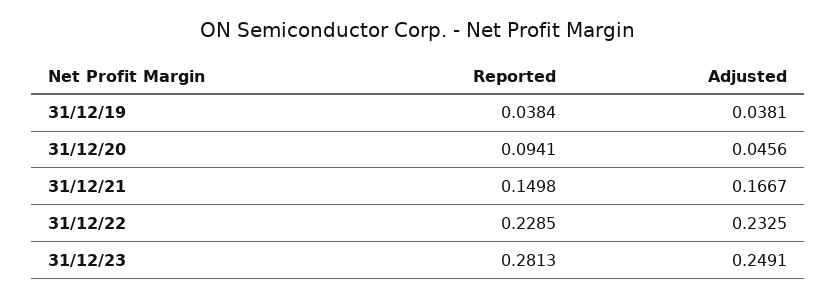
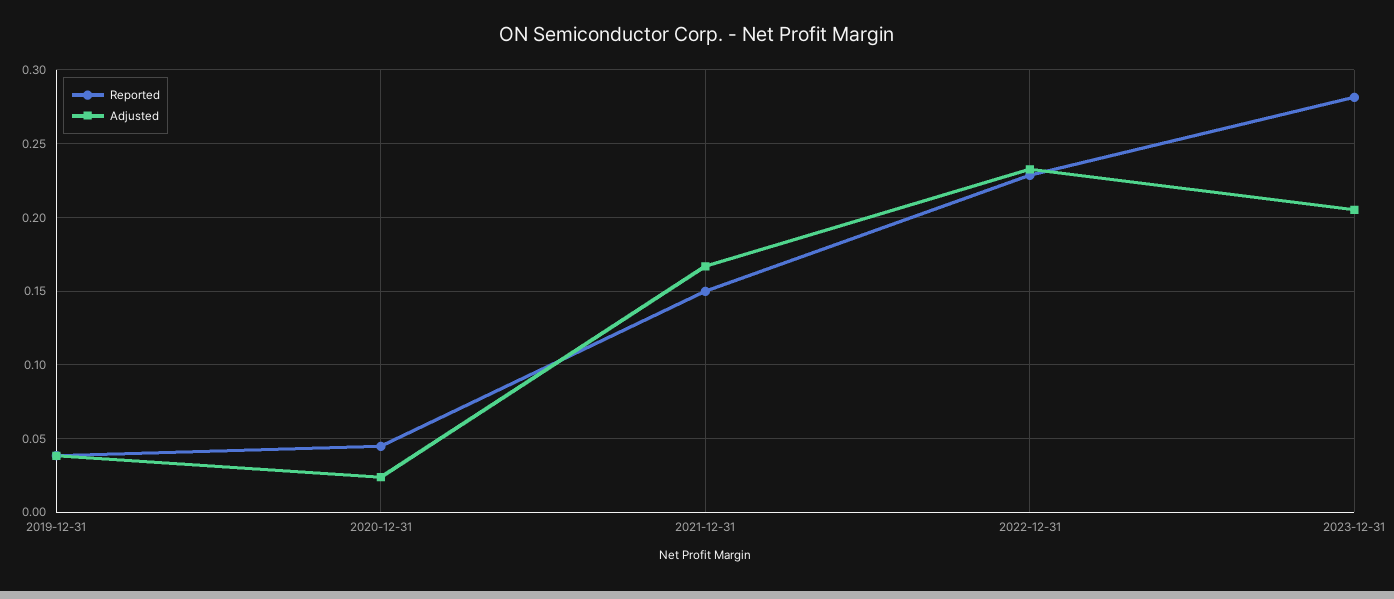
  {
    "Reported": {
      "31/12/19": 0.0384,
-     "31/12/20": 0.0941,
+     "31/12/20": 0.045,
      "31/12/21": 0.1498,
      "31/12/22": 0.2285,
      "31/12/23": 0.2813
    },
    "Adjusted": {
      "31/12/19": 0.0381,
-     "31/12/20": 0.0456,
+     "31/12/20": 0.025,
      "31/12/21": 0.1667,
      "31/12/22": 0.2325,
-     "31/12/23": 0.2491
+     "31/12/23": 0.205
    }
  }

